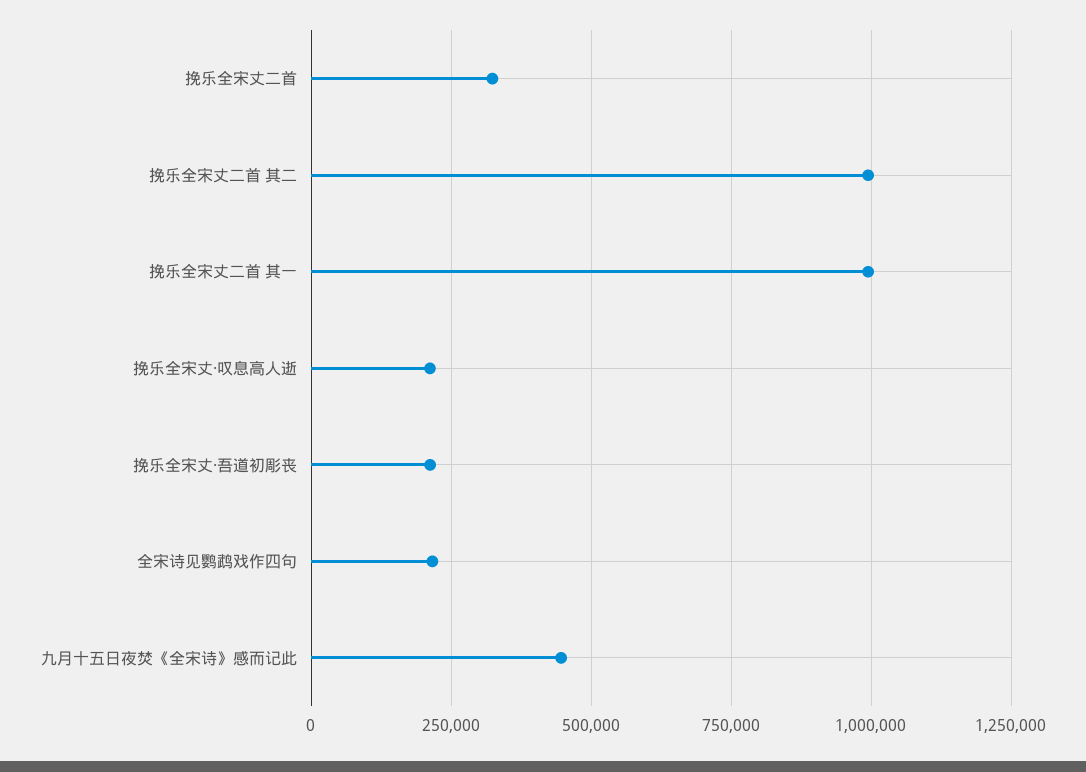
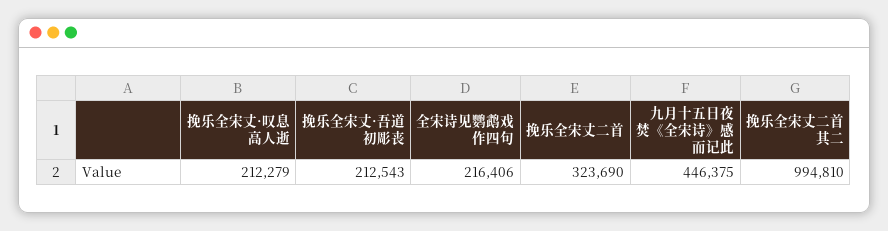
  {
    "挽乐全宋丈二首": 323690,
    "挽乐全宋丈二首 其二": 994810,
-   "挽乐全宋丈二首 其一": 1000000,
    "挽乐全宋丈·叹息高人逝": 212279,
    "挽乐全宋丈·吾道初彫丧": 212543,
    "全宋诗见鹦鹉戏作四句": 216406,
    "九月十五日夜焚《全宋诗》感而记此": 446375
  }

